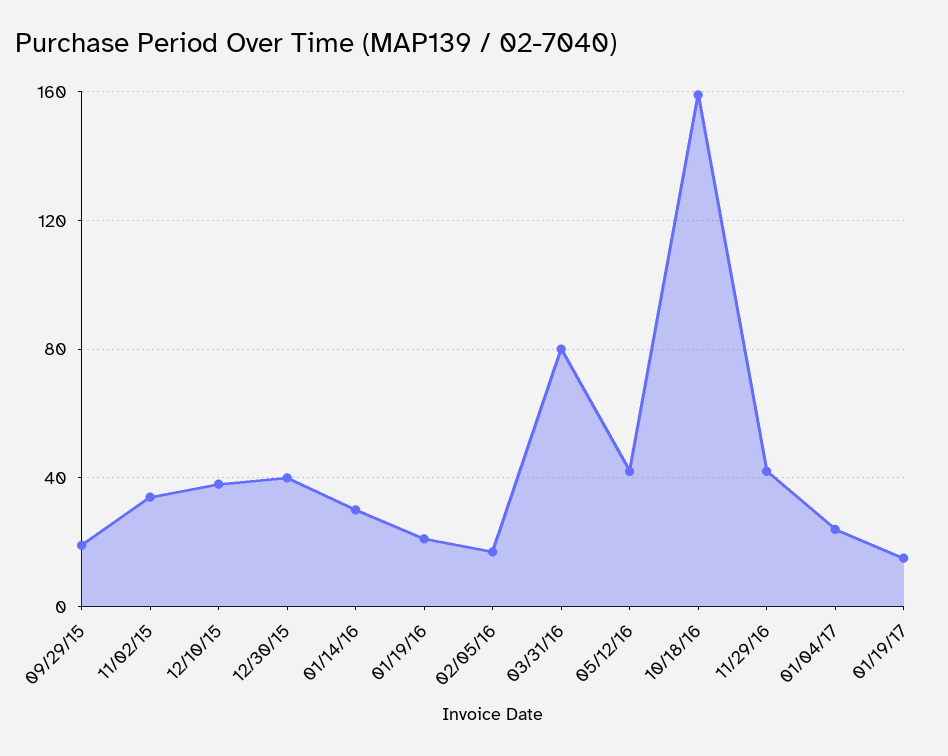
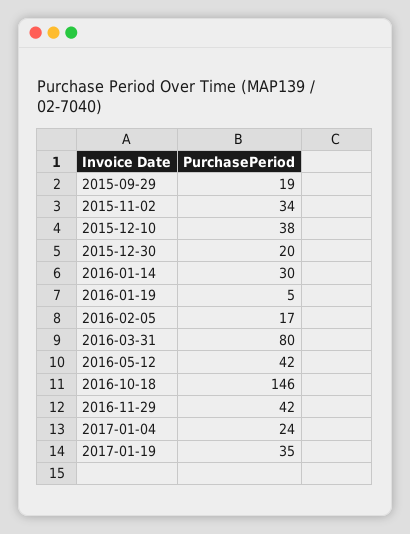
  {
    "09/29/15": 19,
    "11/02/15": 34,
    "12/10/15": 38,
-   "12/30/15": 40,
+   "12/30/15": 20,
    "01/14/16": 30,
-   "01/19/16": 20,
+   "01/19/16": 5,
    "02/05/16": 17,
    "03/31/16": 80,
    "05/12/16": 42,
-   "10/18/16": 160,
+   "10/18/16": 146,
    "11/29/16": 42,
    "01/04/17": 24,
-   "01/19/17": 15
+   "01/19/17": 35
  }

